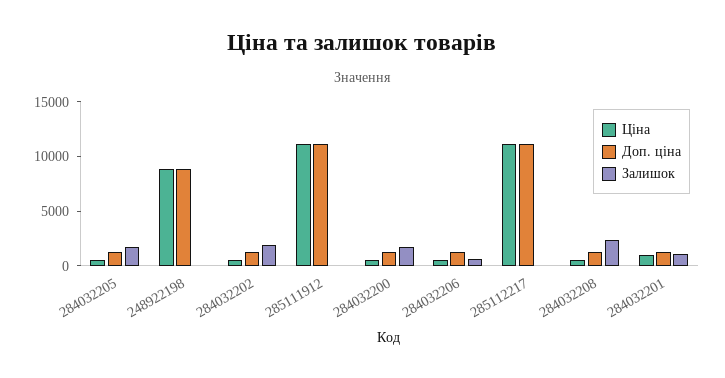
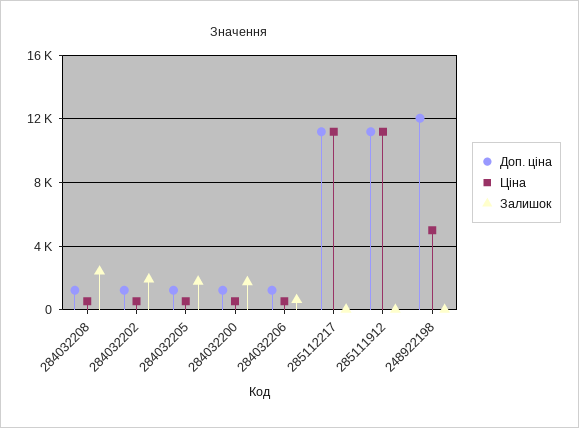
  {
    "Ціна": {
      "284032205": 500,
-     "248922198": 9000,
+     "248922198": 5000,
      "284032202": 500,
      "285111912": 11000,
      "284032200": 500,
      "284032206": 500,
      "285112217": 11000,
-     "284032208": 500,
+     "284032208": 500
-     "284032201": 1000
    },
    "Доп. ціна": {
      "284032205": 1000,
-     "248922198": 9000,
+     "248922198": 12000,
      "284032202": 1000,
      "285111912": 11000,
      "284032200": 1000,
      "284032206": 1000,
      "285112217": 11000,
-     "284032208": 1000,
+     "284032208": 1000
-     "284032201": 1000
    },
    "Залишок": {
      "284032205": 2000,
      "248922198": 0,
      "284032202": 2000,
      "285111912": 0,
      "284032200": 1500,
      "284032206": 500,
      "285112217": 0,
-     "284032208": 2500,
+     "284032208": 2500
-     "284032201": 1000
    }
  }

